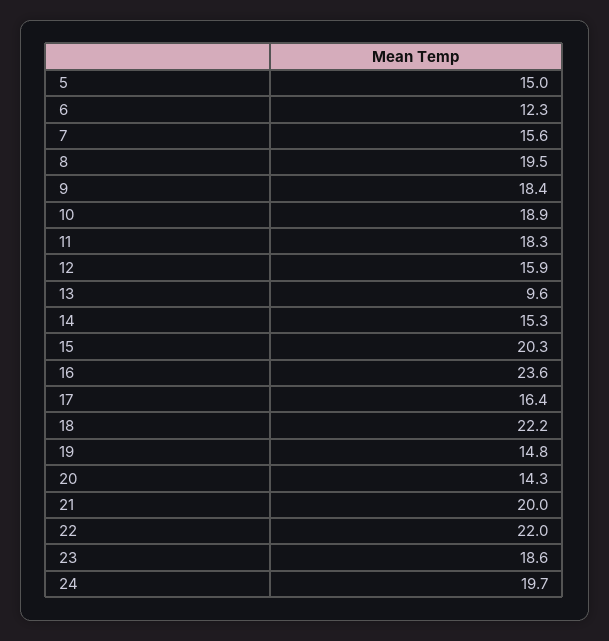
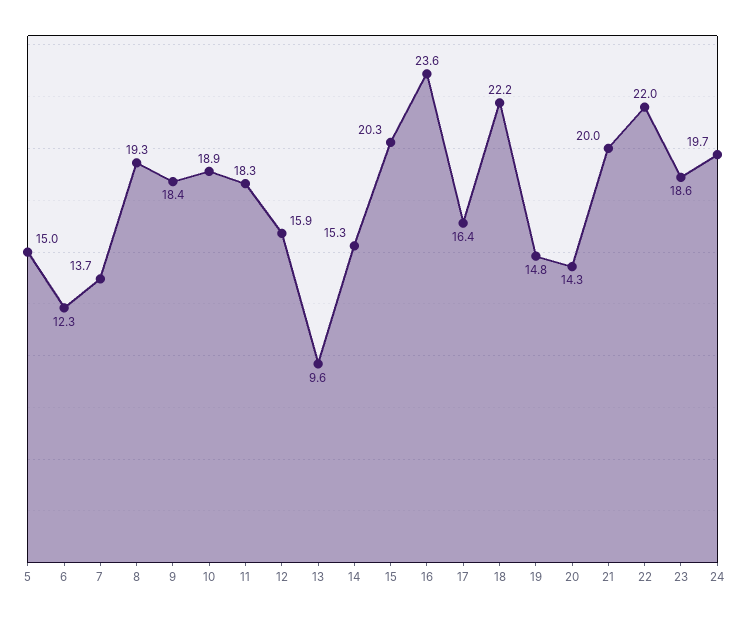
  {
    "5": 15,
    "6": 12.3,
-   "7": 15.6,
+   "7": 13.7,
-   "8": 19.5,
+   "8": 19.3,
    "9": 18.4,
    "10": 18.9,
    "11": 18.3,
    "12": 15.9,
    "13": 9.6,
    "14": 15.3,
    "15": 20.3,
    "16": 23.6,
    "17": 16.4,
    "18": 22.2,
    "19": 14.8,
    "20": 14.3,
    "21": 20,
    "22": 22,
    "23": 18.6,
    "24": 19.7
  }

